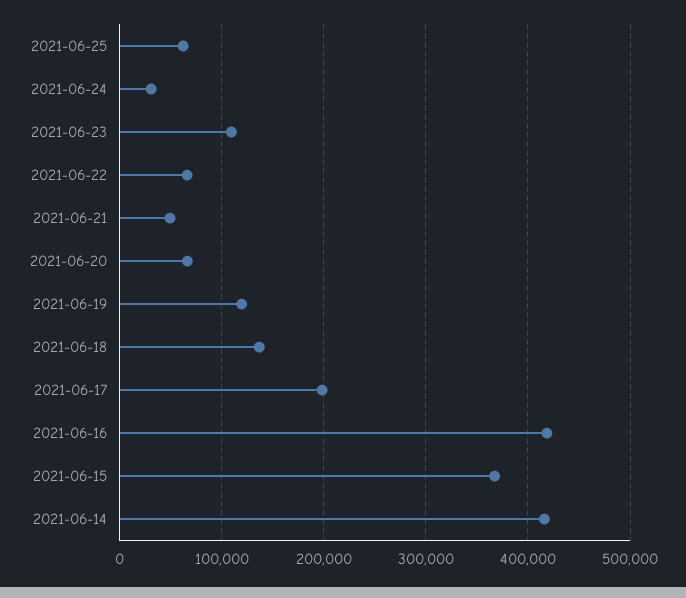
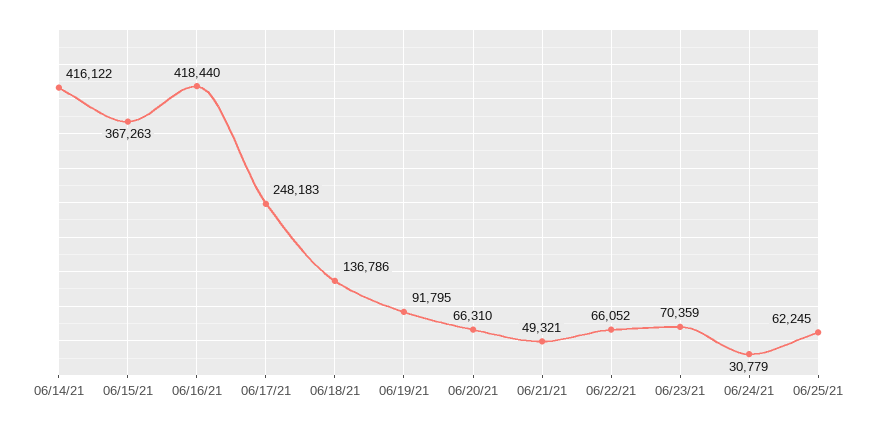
  {
    "2021-06-25": 62245,
    "2021-06-24": 30779,
-   "2021-06-23": 110000,
+   "2021-06-23": 70359,
    "2021-06-22": 66052,
    "2021-06-21": 49321,
    "2021-06-20": 66310,
-   "2021-06-19": 120000,
+   "2021-06-19": 91795,
    "2021-06-18": 136786,
-   "2021-06-17": 200000,
+   "2021-06-17": 248183,
    "2021-06-16": 418440,
    "2021-06-15": 367263,
    "2021-06-14": 416122
  }

